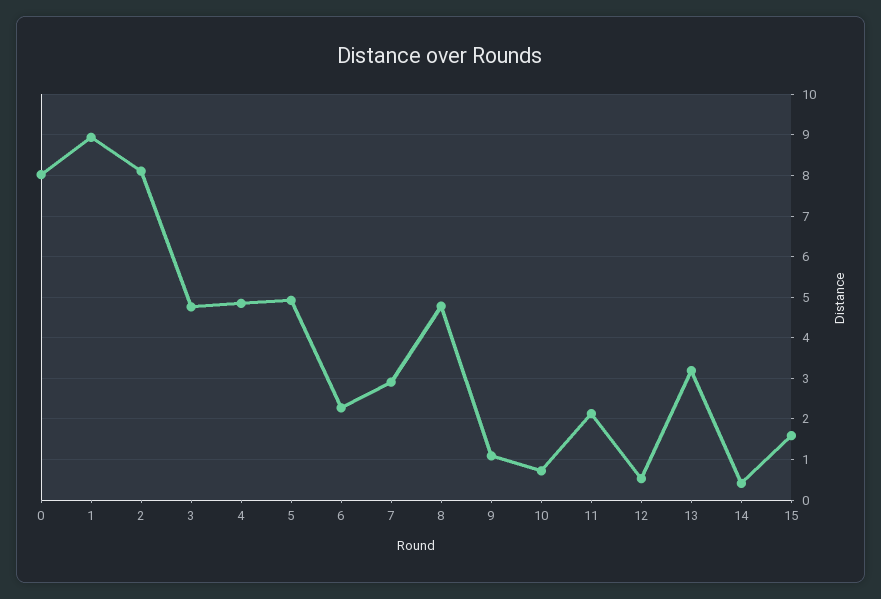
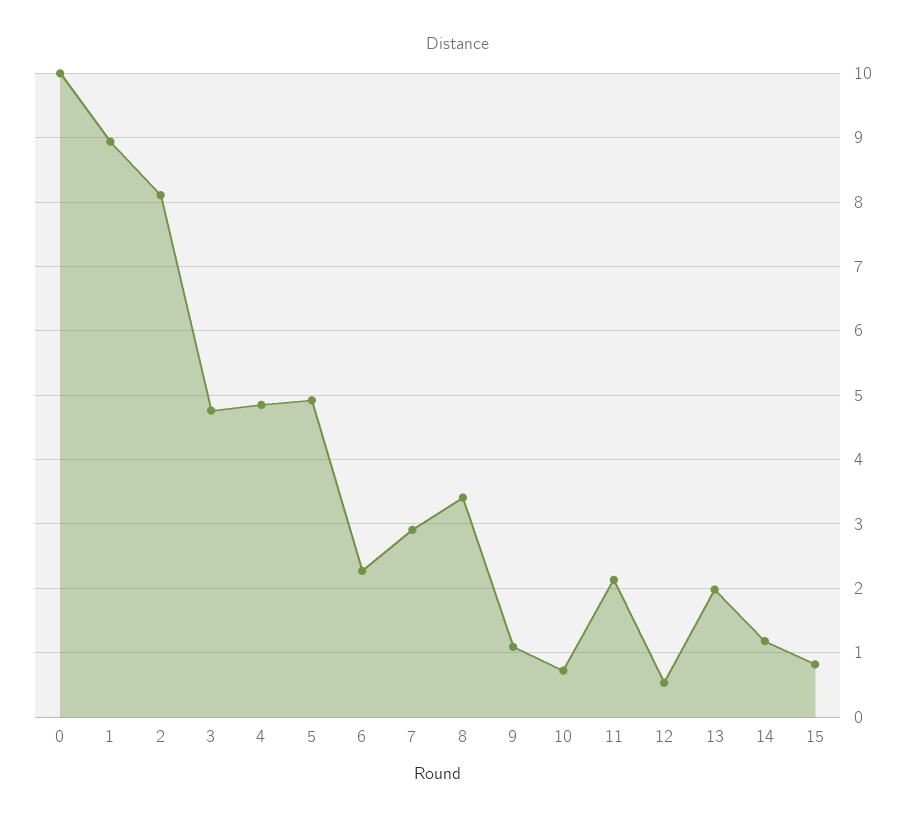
  {
-   "0": 8,
+   "0": 10,
    "1": 8.9,
    "2": 8.1,
    "3": 4.8,
    "4": 4.9,
    "5": 4.9,
    "6": 2.3,
    "7": 2.9,
-   "8": 4.8,
+   "8": 3.4,
    "9": 1.1,
    "10": 0.7,
    "11": 2.1,
    "12": 0.5,
-   "13": 3.2,
+   "13": 2,
-   "14": 0.4,
+   "14": 1.2,
-   "15": 1.6
+   "15": 0.8
  }

